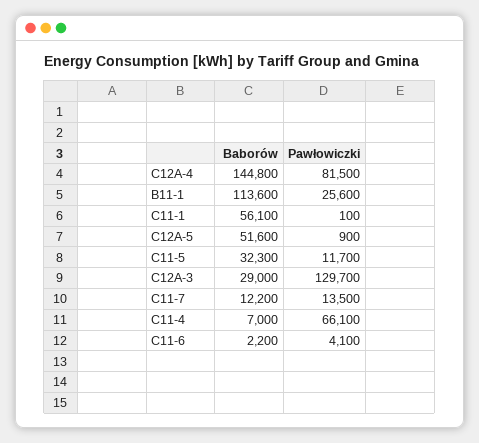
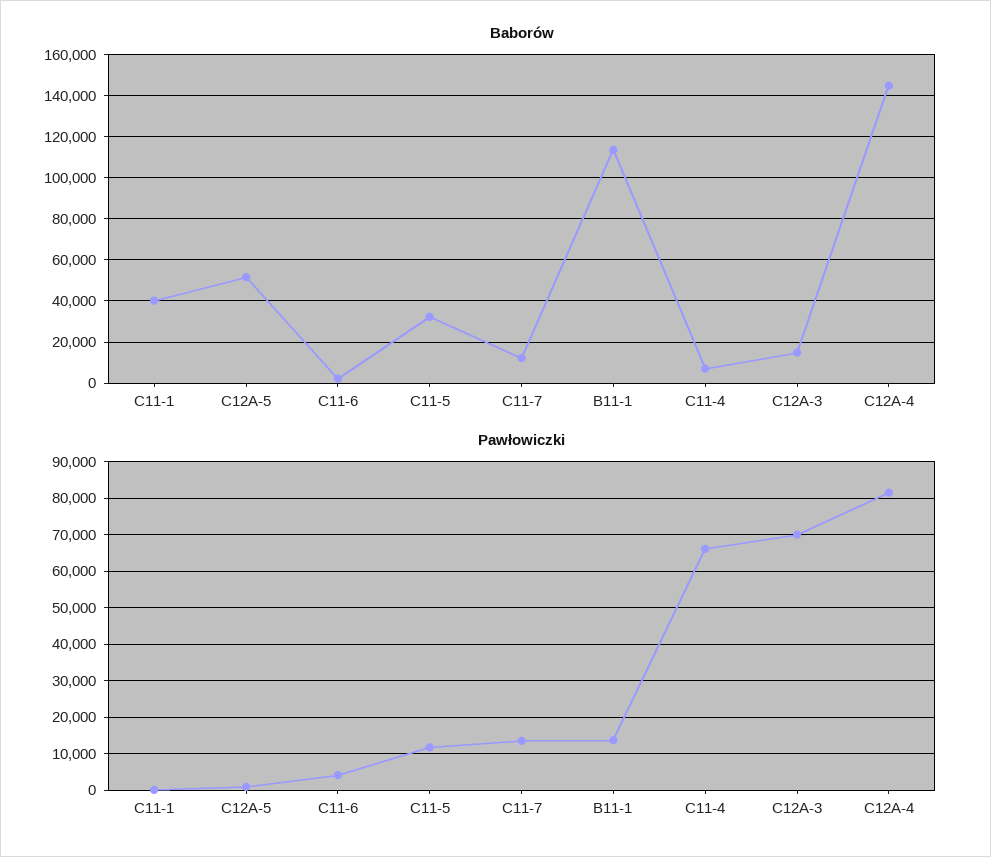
  {
    "Baborów": {
      "C12A-4": 144800,
      "B11-1": 113600,
-     "C11-1": 56100,
+     "C11-1": 40000,
      "C12A-5": 51600,
      "C11-5": 32300,
-     "C12A-3": 29000,
+     "C12A-3": 15000,
      "C11-7": 12200,
      "C11-4": 7000,
      "C11-6": 2200
    },
    "Pawłowiczki": {
      "C12A-4": 81500,
-     "B11-1": 25600,
+     "B11-1": 14000,
      "C11-1": 100,
      "C12A-5": 900,
      "C11-5": 11700,
-     "C12A-3": 129700,
+     "C12A-3": 70000,
      "C11-7": 13500,
      "C11-4": 66100,
      "C11-6": 4100
    }
  }

